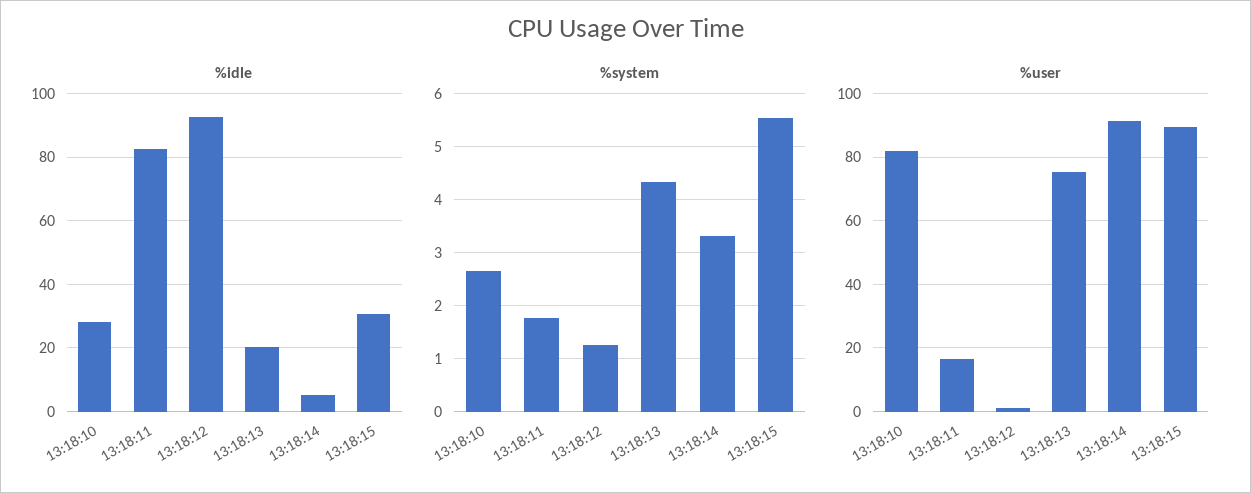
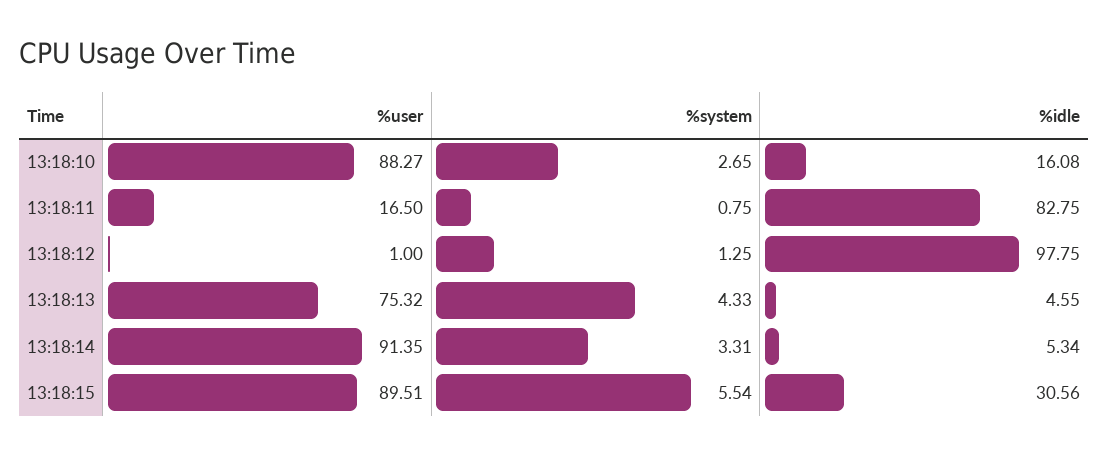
  {
    "%idle": {
-     "13:18:10": 28,
+     "13:18:10": 16.08,
      "13:18:11": 82.75,
-     "13:18:12": 92,
+     "13:18:12": 97.75,
-     "13:18:13": 20,
+     "13:18:13": 4.55,
      "13:18:14": 5.34,
      "13:18:15": 30.56
    },
    "%system": {
      "13:18:10": 2.65,
-     "13:18:11": 1.8,
+     "13:18:11": 0.75,
      "13:18:12": 1.25,
      "13:18:13": 4.33,
      "13:18:14": 3.31,
      "13:18:15": 5.54
    },
    "%user": {
-     "13:18:10": 82,
+     "13:18:10": 88.27,
      "13:18:11": 16.5,
      "13:18:12": 1,
      "13:18:13": 75.32,
      "13:18:14": 91.35,
      "13:18:15": 89.51
    }
  }

